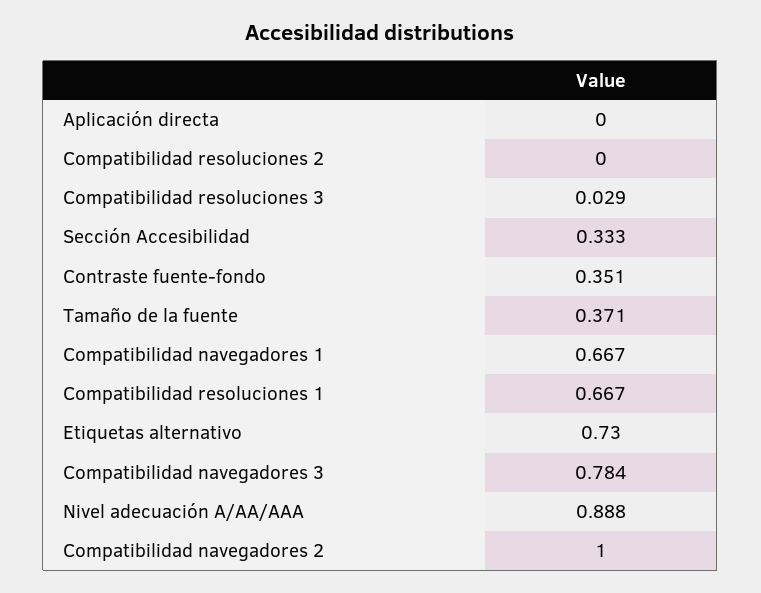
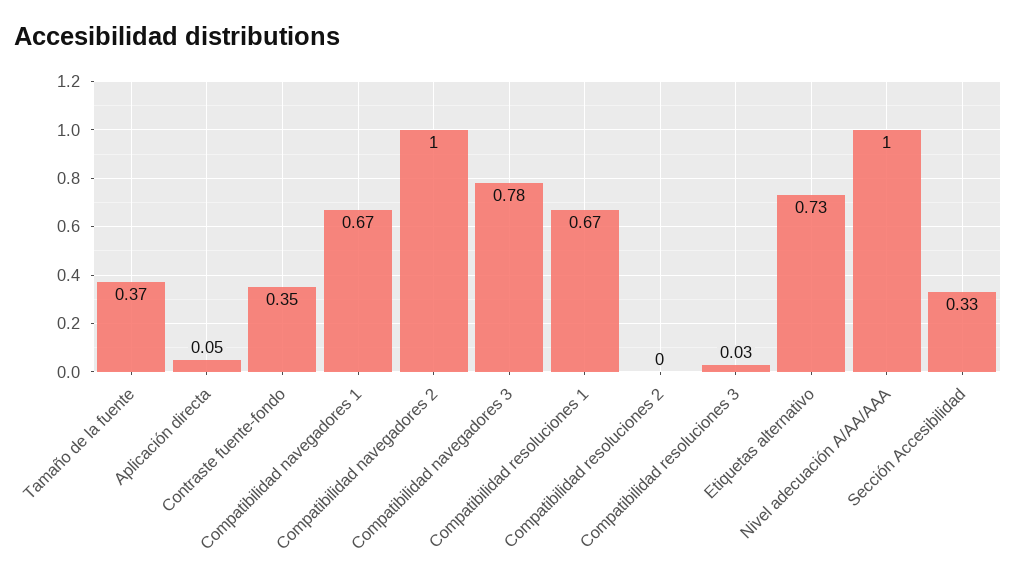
  {
-   "Aplicación directa": 0,
+   "Aplicación directa": 0.05,
    "Compatibilidad resoluciones 2": 0,
    "Compatibilidad resoluciones 3": 0.029,
    "Sección Accesibilidad": 0.333,
    "Contraste fuente-fondo": 0.351,
    "Tamaño de la fuente": 0.371,
    "Compatibilidad navegadores 1": 0.667,
    "Compatibilidad resoluciones 1": 0.667,
    "Etiquetas alternativo": 0.73,
    "Compatibilidad navegadores 3": 0.784,
-   "Nivel adecuación A/AA/AAA": 0.888,
+   "Nivel adecuación A/AA/AAA": 1,
    "Compatibilidad navegadores 2": 1
  }

